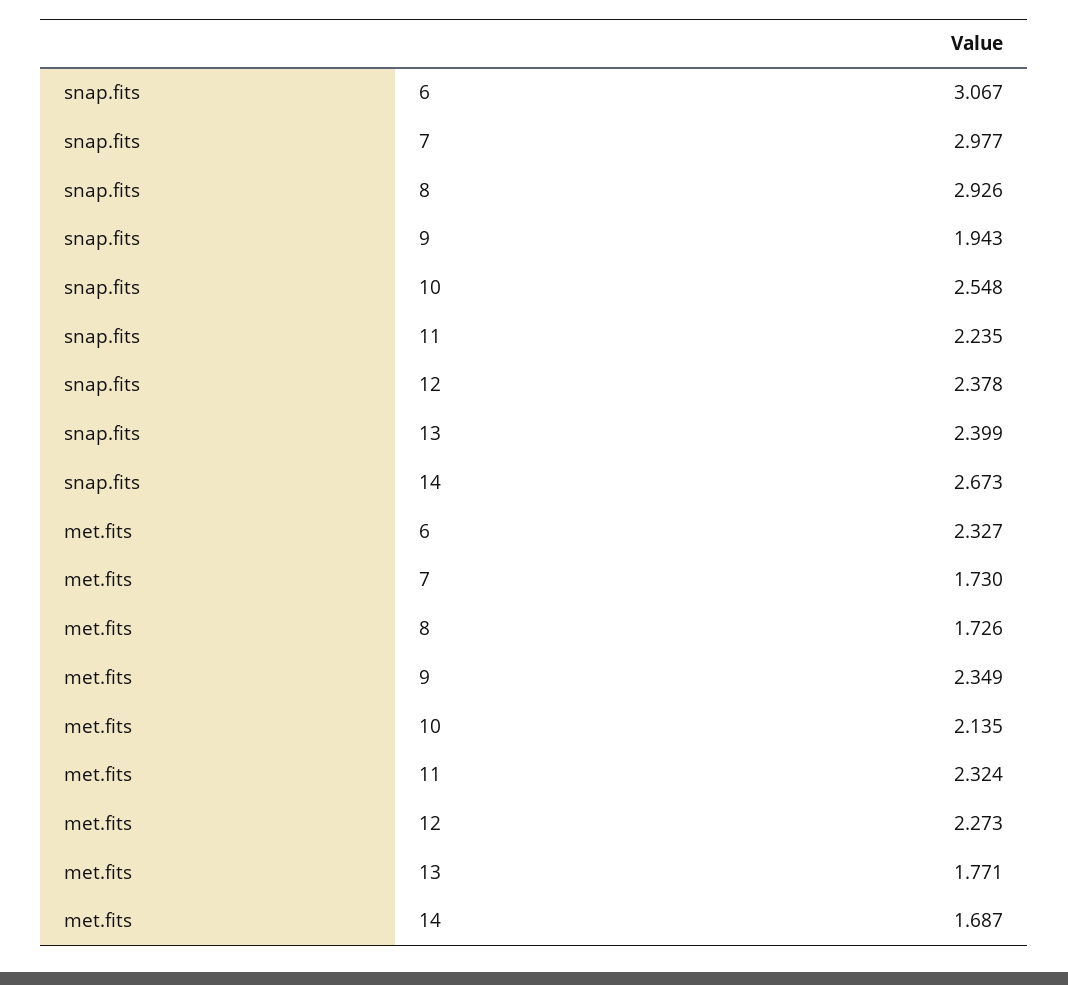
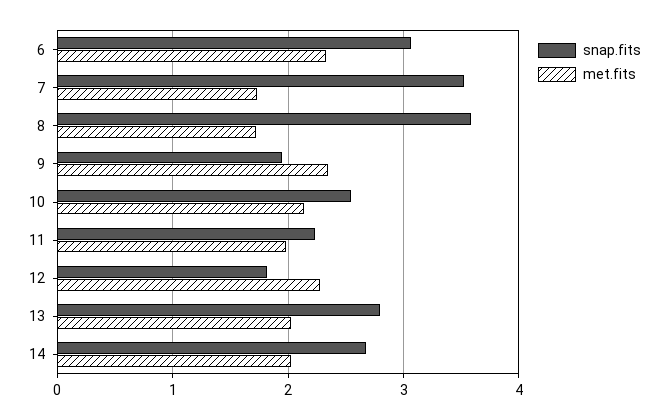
  {
    "snap.fits": {
      "6": 3.067,
-     "7": 2.977,
+     "7": 3.5,
-     "8": 2.926,
+     "8": 3.6,
      "9": 1.943,
      "10": 2.548,
      "11": 2.235,
-     "12": 2.378,
+     "12": 1.8,
-     "13": 2.399,
+     "13": 2.8,
      "14": 2.673
    },
    "met.fits": {
      "6": 2.327,
      "7": 1.73,
      "8": 1.726,
      "9": 2.349,
      "10": 2.135,
-     "11": 2.324,
+     "11": 2,
      "12": 2.273,
-     "13": 1.771,
+     "13": 2,
-     "14": 1.687
+     "14": 2
    }
  }

